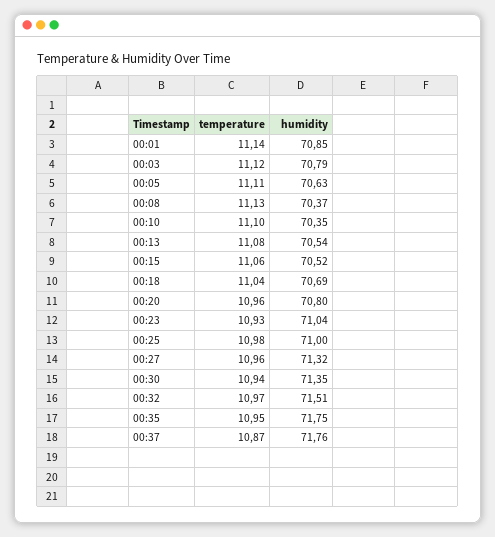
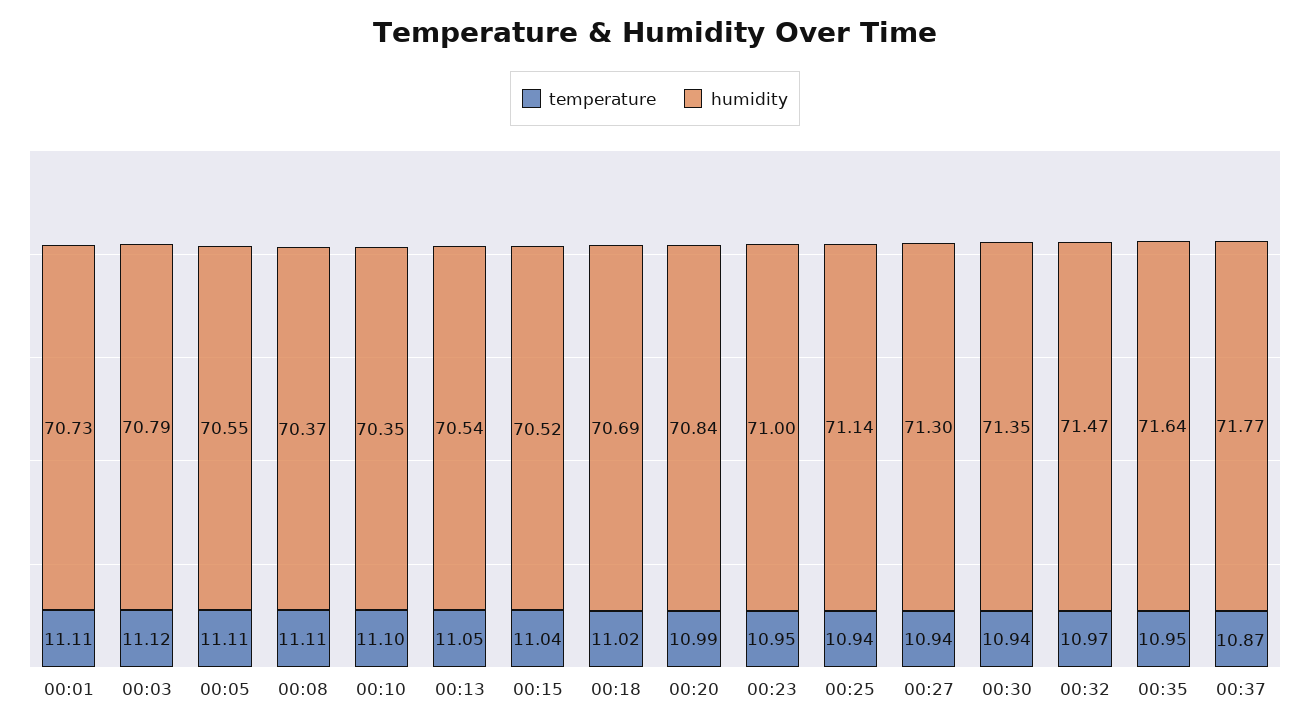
  {
    "temperature": {
-     "00:01": 11.14,
+     "00:01": 11.11,
      "00:03": 11.12,
      "00:05": 11.11,
-     "00:08": 11.13,
+     "00:08": 11.11,
      "00:10": 11.1,
-     "00:13": 11.08,
+     "00:13": 11.05,
-     "00:15": 11.06,
+     "00:15": 11.04,
-     "00:18": 11.04,
+     "00:18": 11.02,
-     "00:20": 10.96,
+     "00:20": 10.99,
-     "00:23": 10.93,
+     "00:23": 10.95,
-     "00:25": 10.98,
+     "00:25": 10.94,
-     "00:27": 10.96,
+     "00:27": 10.94,
      "00:30": 10.94,
      "00:32": 10.97,
      "00:35": 10.95,
      "00:37": 10.87
    },
    "humidity": {
-     "00:01": 70.85,
+     "00:01": 70.73,
      "00:03": 70.79,
-     "00:05": 70.63,
+     "00:05": 70.55,
      "00:08": 70.37,
      "00:10": 70.35,
      "00:13": 70.54,
      "00:15": 70.52,
      "00:18": 70.69,
-     "00:20": 70.8,
+     "00:20": 70.84,
-     "00:23": 71.04,
+     "00:23": 71,
-     "00:25": 71,
+     "00:25": 71.14,
-     "00:27": 71.32,
+     "00:27": 71.3,
      "00:30": 71.35,
-     "00:32": 71.51,
+     "00:32": 71.47,
-     "00:35": 71.75,
+     "00:35": 71.64,
-     "00:37": 71.76
+     "00:37": 71.77
    }
  }

